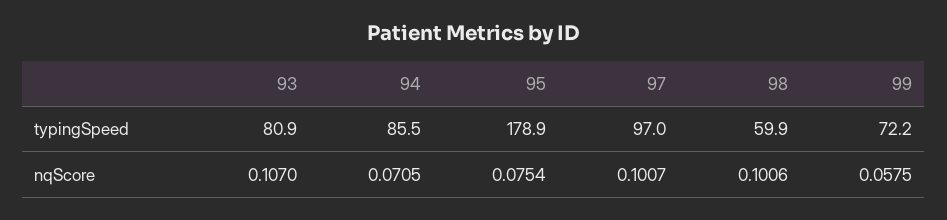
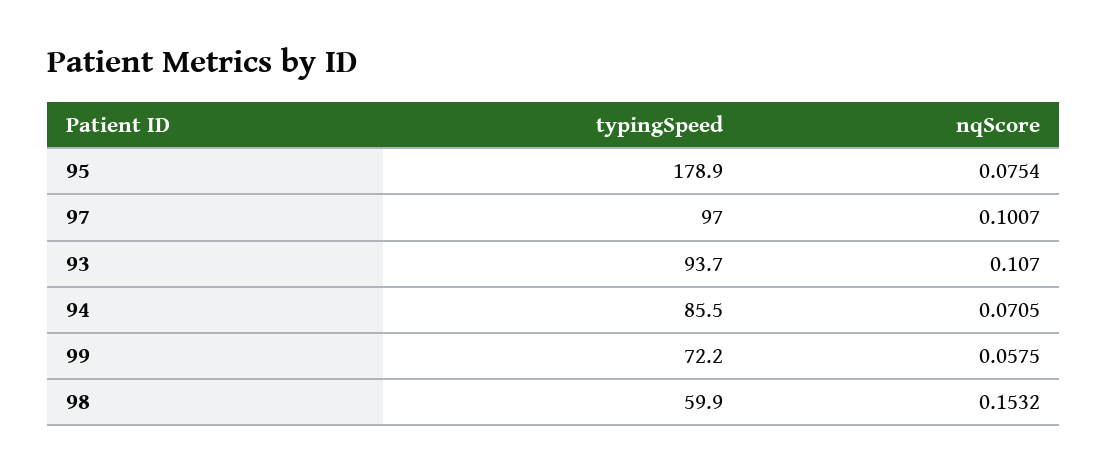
  {
    "93": {
-     "typingSpeed": 80.9,
+     "typingSpeed": 93.7,
      "nqScore": 0.107
    },
    "94": {
      "typingSpeed": 85.5,
      "nqScore": 0.0705
    },
    "95": {
      "typingSpeed": 178.9,
      "nqScore": 0.0754
    },
    "97": {
      "typingSpeed": 97,
      "nqScore": 0.1007
    },
    "98": {
      "typingSpeed": 59.9,
-     "nqScore": 0.1006
+     "nqScore": 0.1532
    },
    "99": {
      "typingSpeed": 72.2,
      "nqScore": 0.0575
    }
  }

